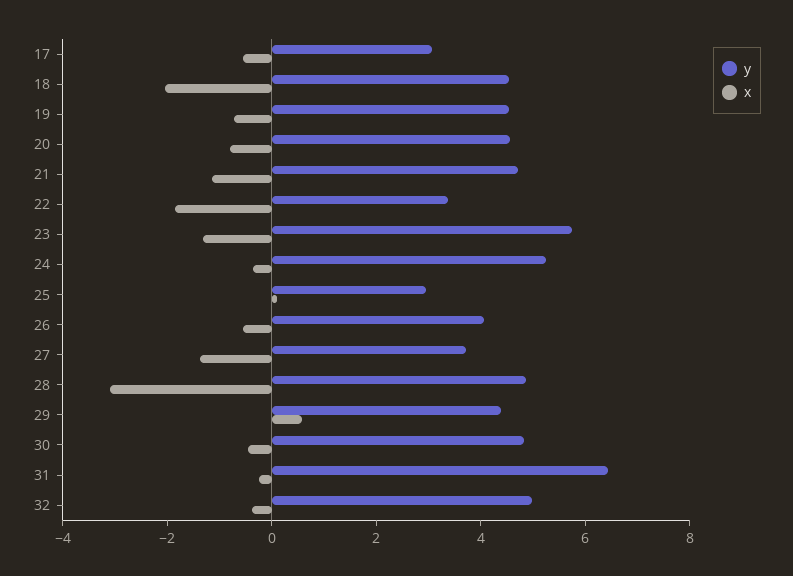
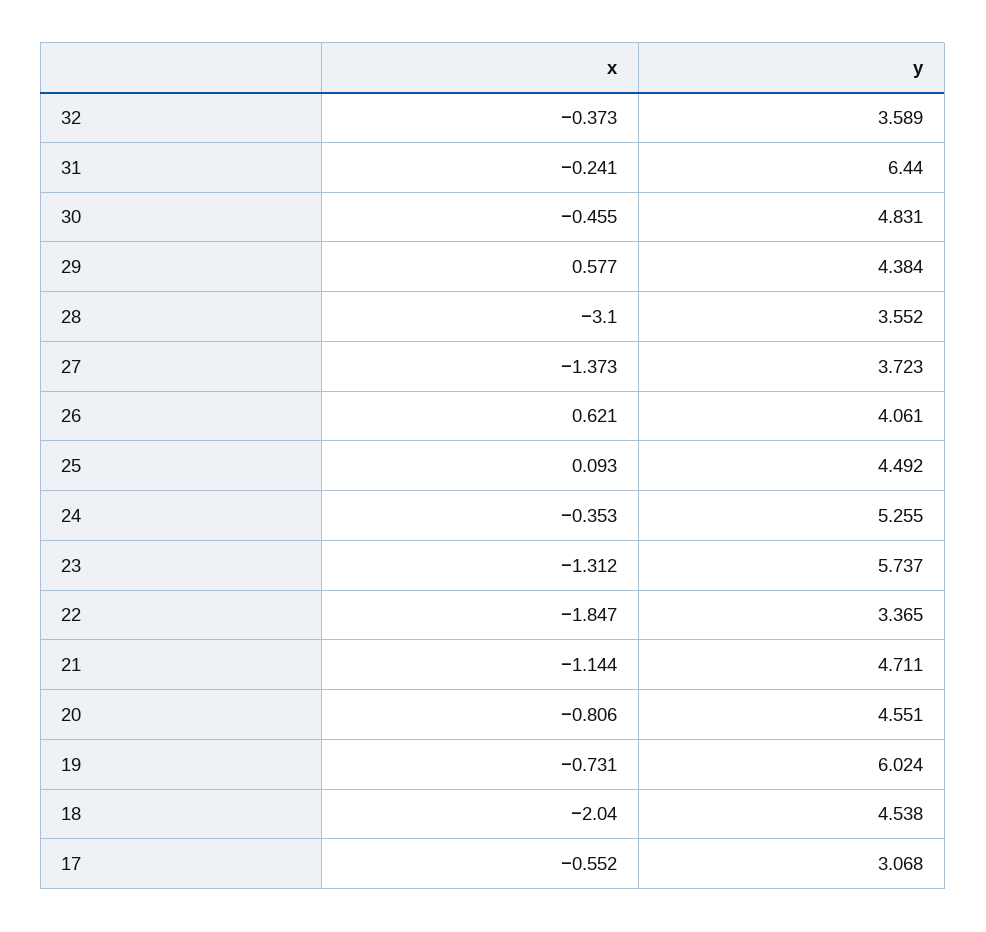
  {
    "y": {
      "17": 3.068,
      "18": 4.538,
-     "19": 4.5,
+     "19": 6.024,
      "20": 4.551,
      "21": 4.711,
      "22": 3.365,
      "23": 5.737,
      "24": 5.255,
-     "25": 3,
+     "25": 4.492,
      "26": 4.061,
      "27": 3.723,
-     "28": 5,
+     "28": 3.552,
      "29": 4.384,
      "30": 4.831,
      "31": 6.44,
-     "32": 5
+     "32": 3.589
    },
    "x": {
      "17": -0.552,
      "18": -2.04,
      "19": -0.731,
      "20": -0.806,
      "21": -1.144,
      "22": -1.847,
      "23": -1.312,
      "24": -0.353,
      "25": 0.093,
-     "26": -0.5,
+     "26": 0.621,
      "27": -1.373,
      "28": -3.1,
      "29": 0.577,
      "30": -0.455,
      "31": -0.241,
      "32": -0.373
    }
  }

